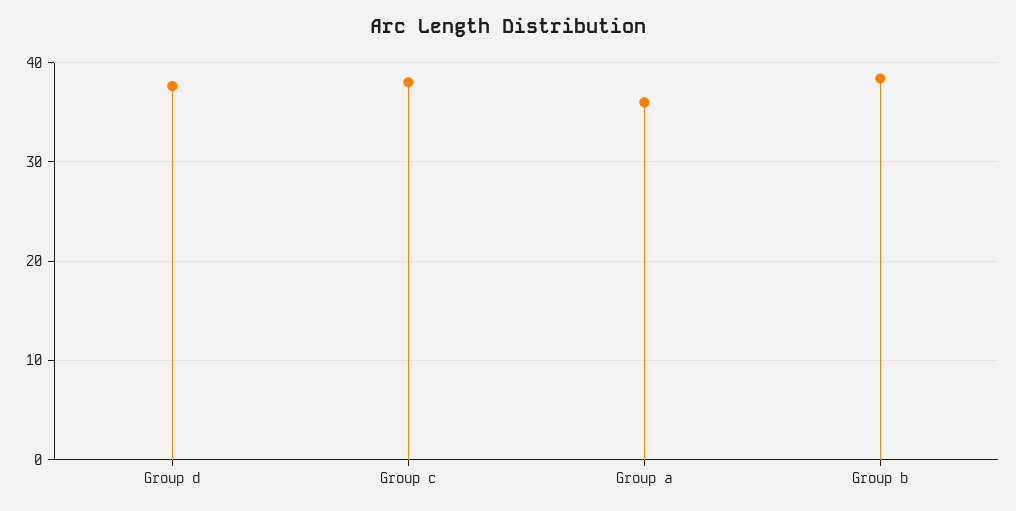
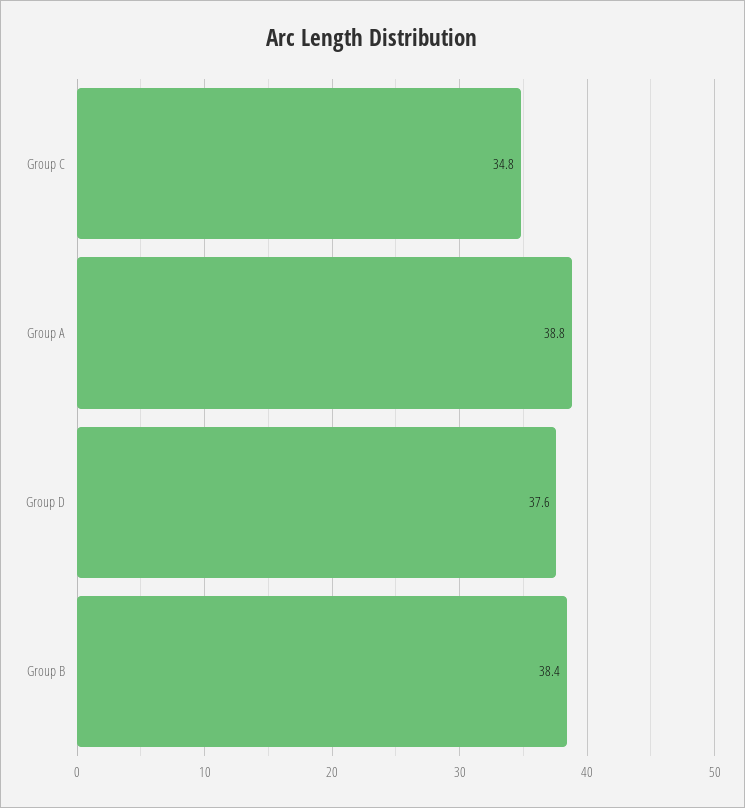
  {
    "Group d": 37.6,
-   "Group c": 38,
+   "Group c": 34.8,
-   "Group a": 36,
+   "Group a": 38.8,
    "Group b": 38.4
  }

